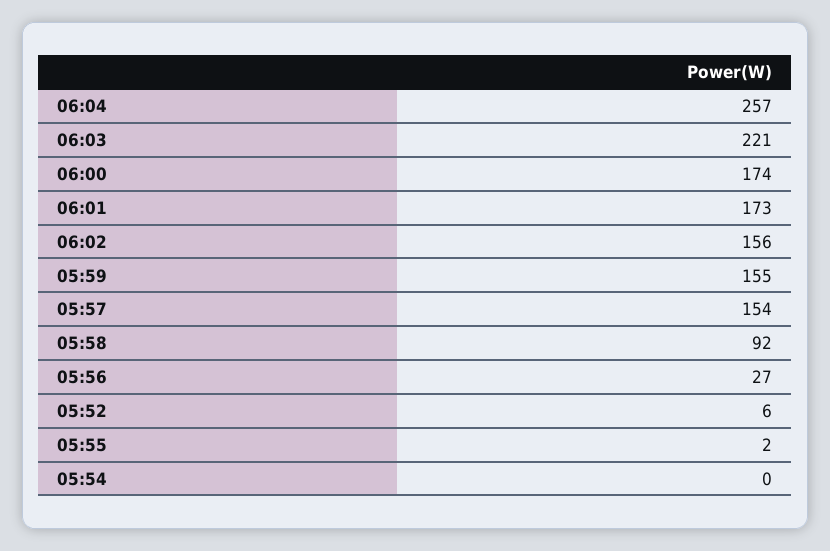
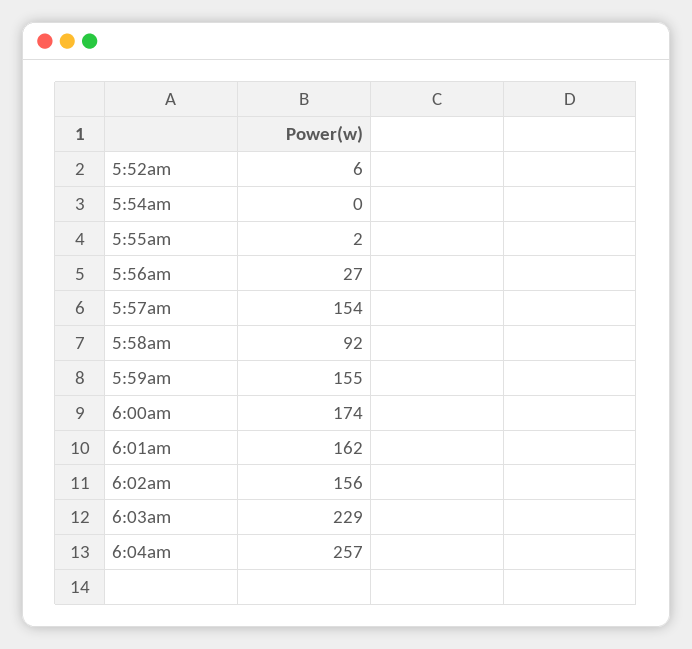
  {
    "06:04": 257,
-   "06:03": 221,
+   "06:03": 229,
    "06:00": 174,
-   "06:01": 173,
+   "06:01": 162,
    "06:02": 156,
    "05:59": 155,
    "05:57": 154,
    "05:58": 92,
    "05:56": 27,
    "05:52": 6,
    "05:55": 2,
    "05:54": 0
  }

